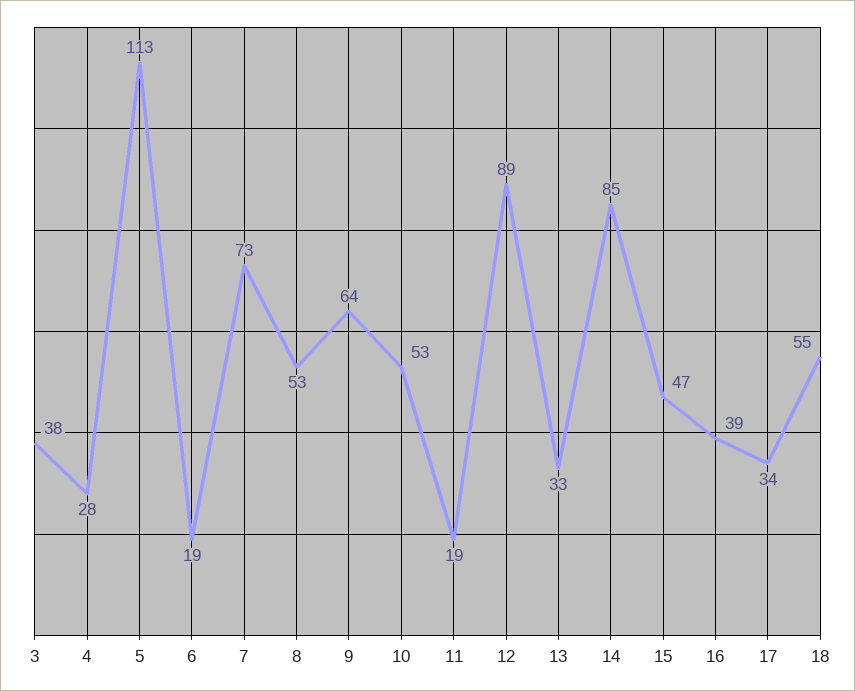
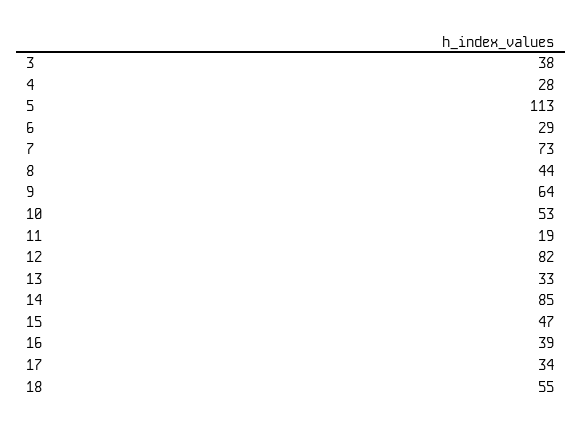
  {
    "3": 38,
    "4": 28,
    "5": 113,
-   "6": 19,
+   "6": 29,
    "7": 73,
-   "8": 53,
+   "8": 44,
    "9": 64,
    "10": 53,
    "11": 19,
-   "12": 89,
+   "12": 82,
    "13": 33,
    "14": 85,
    "15": 47,
    "16": 39,
    "17": 34,
    "18": 55
  }

